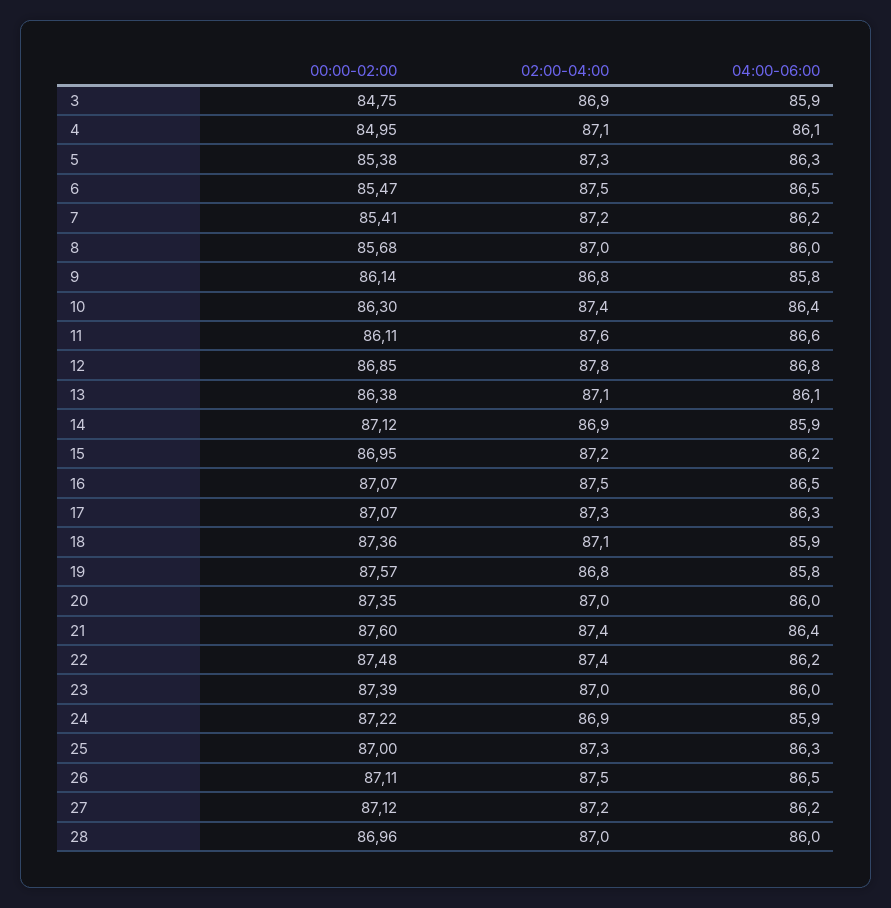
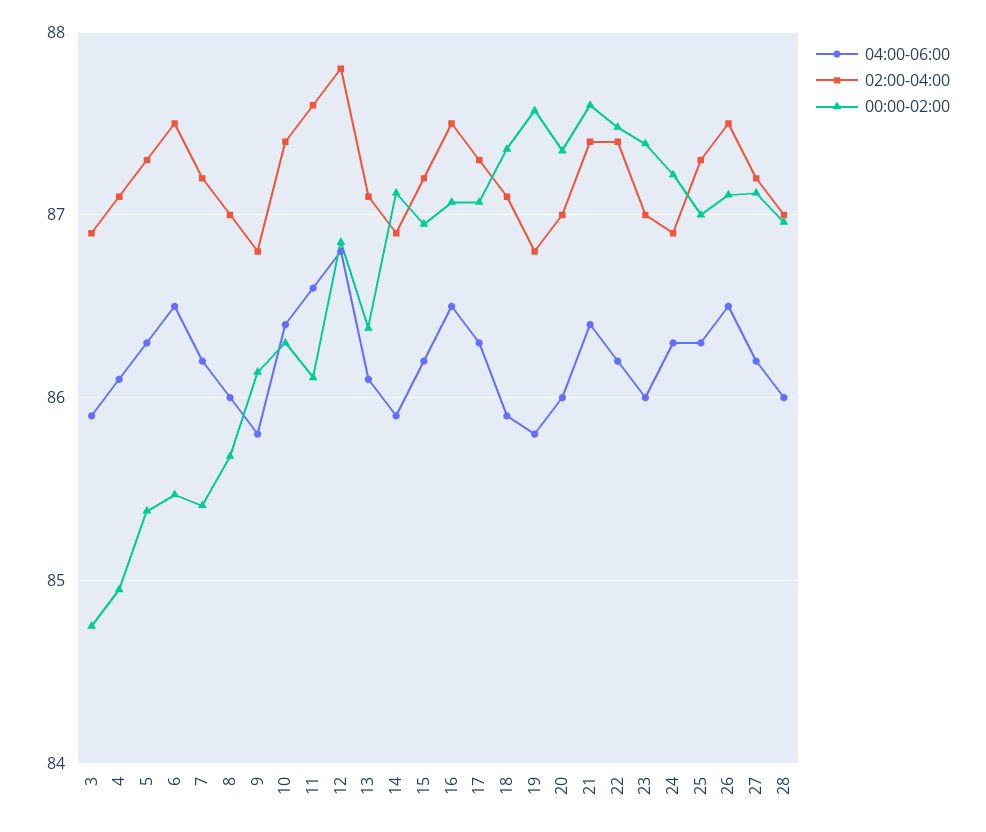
  {
    "00:00-02:00": {
      "3": 84.75,
      "4": 84.95,
      "5": 85.38,
      "6": 85.47,
      "7": 85.41,
      "8": 85.68,
      "9": 86.14,
      "10": 86.3,
      "11": 86.11,
      "12": 86.85,
      "13": 86.38,
      "14": 87.12,
      "15": 86.95,
      "16": 87.07,
      "17": 87.07,
      "18": 87.36,
      "19": 87.57,
      "20": 87.35,
      "21": 87.6,
      "22": 87.48,
      "23": 87.39,
      "24": 87.22,
      "25": 87,
      "26": 87.11,
      "27": 87.12,
      "28": 86.96
    },
    "02:00-04:00": {
      "3": 86.9,
      "4": 87.1,
      "5": 87.3,
      "6": 87.5,
      "7": 87.2,
      "8": 87,
      "9": 86.8,
      "10": 87.4,
      "11": 87.6,
      "12": 87.8,
      "13": 87.1,
      "14": 86.9,
      "15": 87.2,
      "16": 87.5,
      "17": 87.3,
      "18": 87.1,
      "19": 86.8,
      "20": 87,
      "21": 87.4,
      "22": 87.4,
      "23": 87,
      "24": 86.9,
      "25": 87.3,
      "26": 87.5,
      "27": 87.2,
      "28": 87
    },
    "04:00-06:00": {
      "3": 85.9,
      "4": 86.1,
      "5": 86.3,
      "6": 86.5,
      "7": 86.2,
      "8": 86,
      "9": 85.8,
      "10": 86.4,
      "11": 86.6,
      "12": 86.8,
      "13": 86.1,
      "14": 85.9,
      "15": 86.2,
      "16": 86.5,
      "17": 86.3,
      "18": 85.9,
      "19": 85.8,
      "20": 86,
      "21": 86.4,
      "22": 86.2,
      "23": 86,
-     "24": 85.9,
+     "24": 86.3,
      "25": 86.3,
      "26": 86.5,
      "27": 86.2,
      "28": 86
    }
  }

